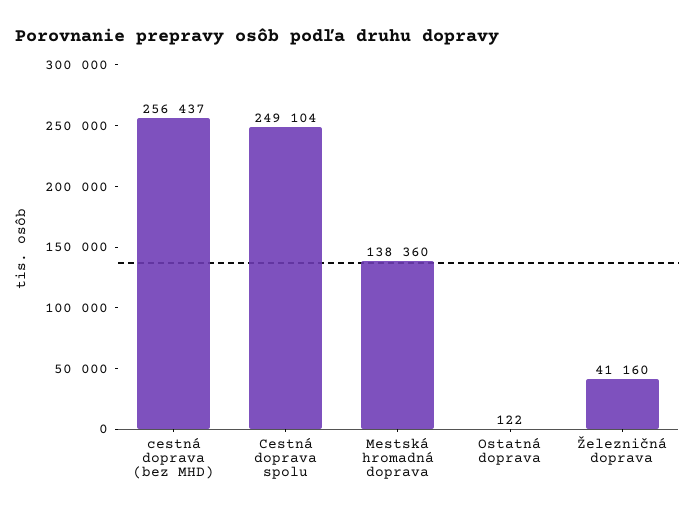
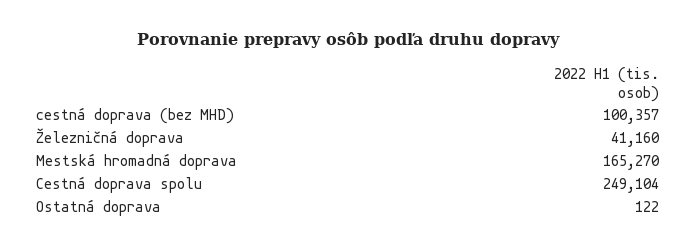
  {
-   "cestná doprava (bez MHD)": 256437,
+   "cestná doprava (bez MHD)": 100357,
    "Cestná doprava spolu": 249104,
-   "Mestská hromadná doprava": 138360,
+   "Mestská hromadná doprava": 165270,
    "Ostatná doprava": 122,
    "Železničná doprava": 41160
  }

